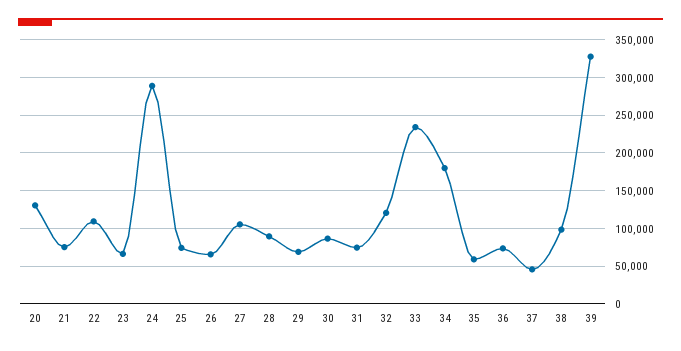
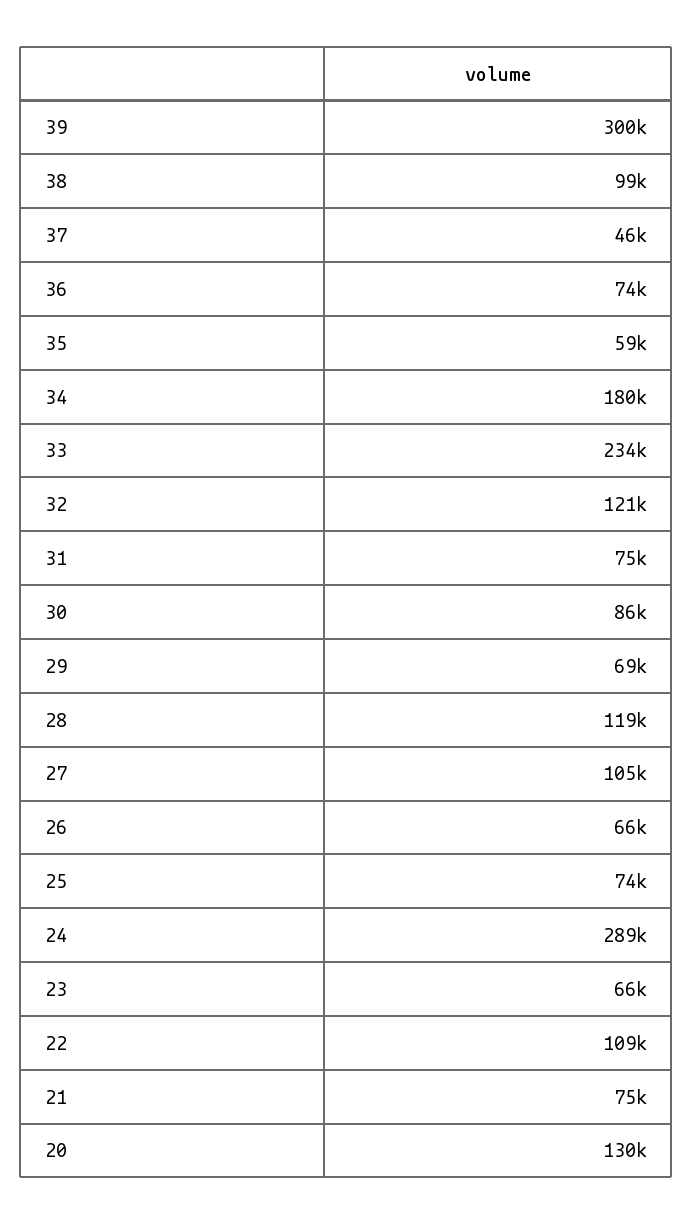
  {
    "20": 130000,
    "21": 75000,
    "22": 109000,
    "23": 66000,
    "24": 289000,
    "25": 74000,
    "26": 66000,
    "27": 105000,
-   "28": 90000,
+   "28": 119000,
    "29": 69000,
    "30": 86000,
    "31": 75000,
    "32": 121000,
    "33": 234000,
    "34": 180000,
    "35": 59000,
    "36": 74000,
    "37": 46000,
    "38": 99000,
-   "39": 330000
+   "39": 300000
  }

